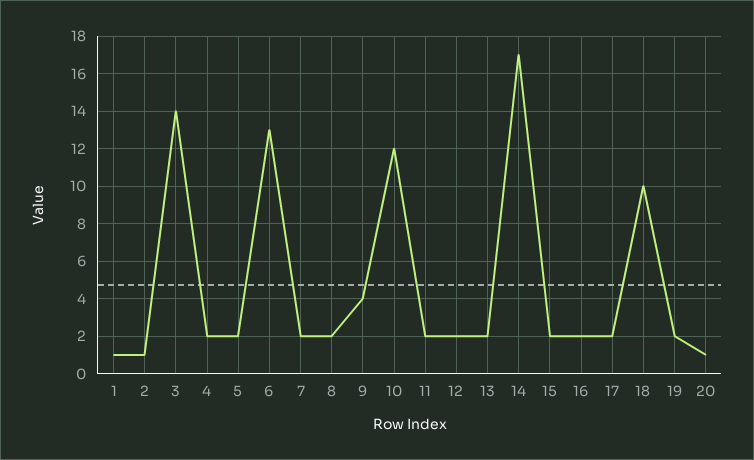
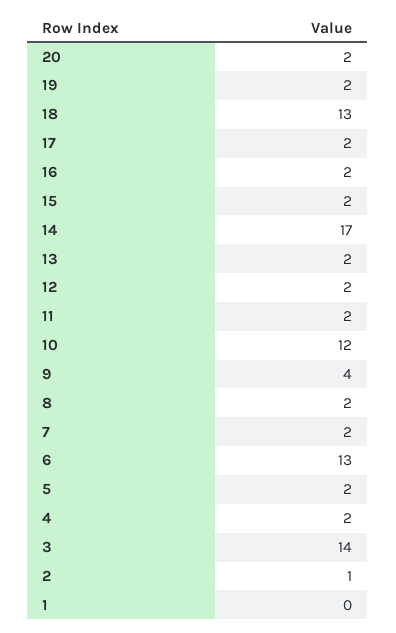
  {
-   "1": 1,
+   "1": 0,
    "2": 1,
    "3": 14,
    "4": 2,
    "5": 2,
    "6": 13,
    "7": 2,
    "8": 2,
    "9": 4,
    "10": 12,
    "11": 2,
    "12": 2,
    "13": 2,
    "14": 17,
    "15": 2,
    "16": 2,
    "17": 2,
-   "18": 10,
+   "18": 13,
    "19": 2,
-   "20": 1
+   "20": 2
  }

